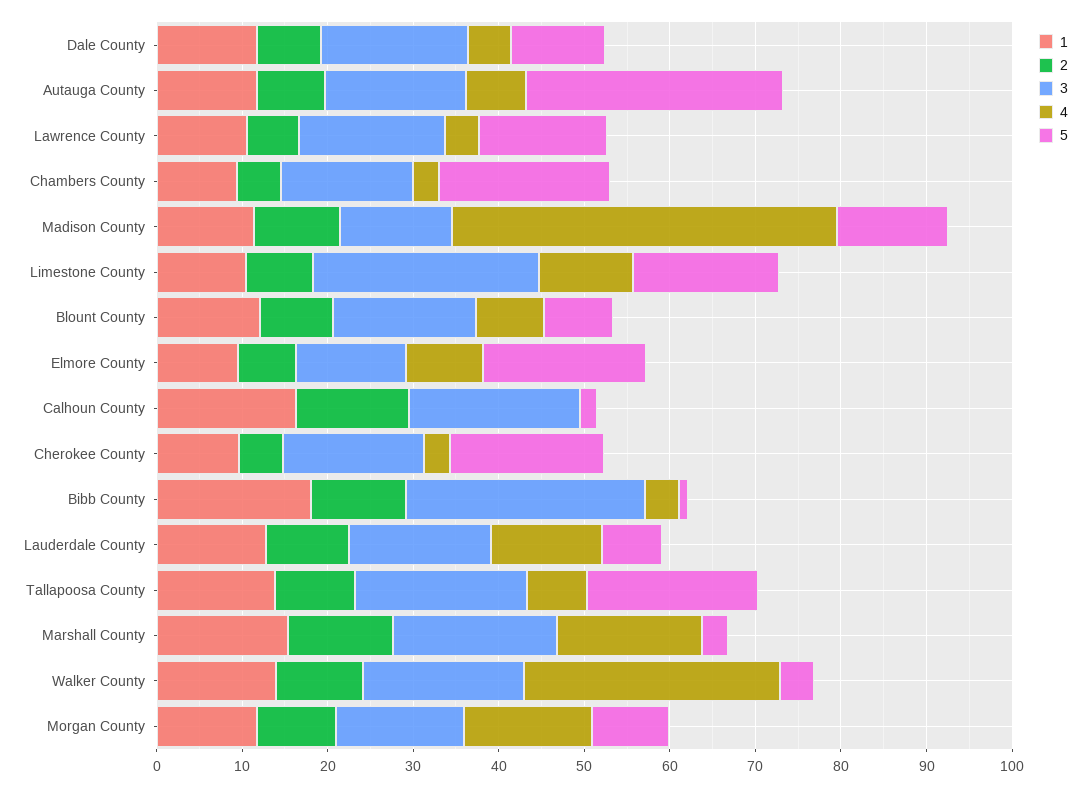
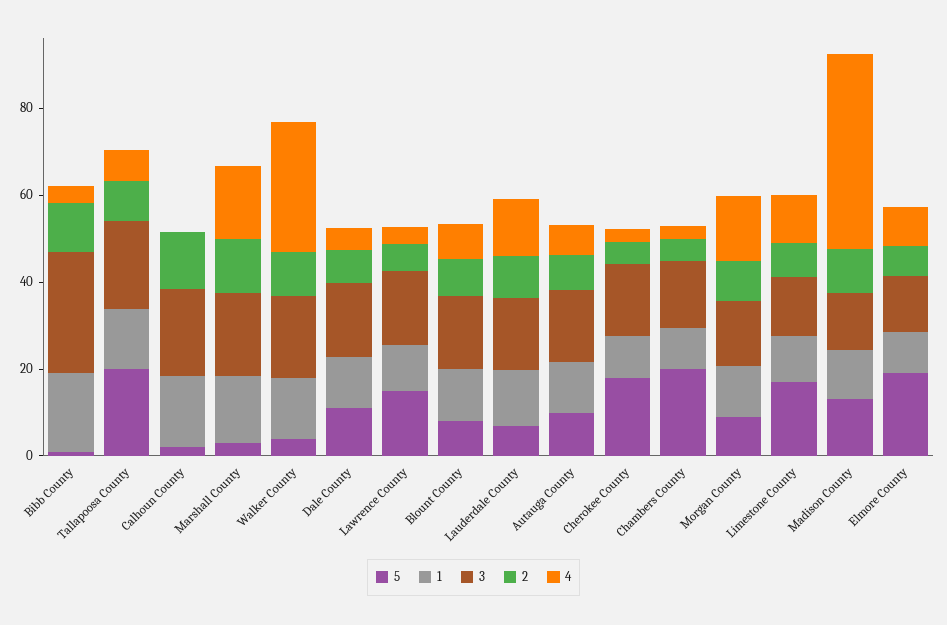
  {
    "1": {
      "Dale County": 12,
      "Autauga County": 12,
      "Lawrence County": 10,
      "Chambers County": 10,
      "Madison County": 12,
      "Limestone County": 10,
      "Blount County": 12,
      "Elmore County": 10,
      "Calhoun County": 16,
      "Cherokee County": 10,
      "Bibb County": 18,
      "Lauderdale County": 12,
      "Tallapoosa County": 14,
      "Marshall County": 16,
      "Walker County": 14,
      "Morgan County": 12
    },
    "2": {
      "Dale County": 8,
      "Autauga County": 8,
      "Lawrence County": 6,
      "Chambers County": 6,
      "Madison County": 10,
      "Limestone County": 8,
      "Blount County": 8,
      "Elmore County": 6,
      "Calhoun County": 14,
      "Cherokee County": 6,
      "Bibb County": 12,
      "Lauderdale County": 10,
      "Tallapoosa County": 10,
      "Marshall County": 12,
      "Walker County": 10,
      "Morgan County": 10
    },
    "3": {
      "Dale County": 18,
      "Autauga County": 16,
      "Lawrence County": 18,
      "Chambers County": 16,
      "Madison County": 14,
-     "Limestone County": 26,
+     "Limestone County": 15,
      "Blount County": 16,
      "Elmore County": 12,
      "Calhoun County": 20,
      "Cherokee County": 16,
      "Bibb County": 28,
      "Lauderdale County": 16,
      "Tallapoosa County": 20,
      "Marshall County": 20,
      "Walker County": 18,
      "Morgan County": 14
    },
    "4": {
      "Dale County": 6,
      "Autauga County": 8,
      "Lawrence County": 4,
      "Chambers County": 4,
      "Madison County": 46,
      "Limestone County": 12,
      "Blount County": 8,
      "Elmore County": 10,
      "Calhoun County": 0,
      "Cherokee County": 4,
      "Bibb County": 4,
      "Lauderdale County": 14,
      "Tallapoosa County": 8,
      "Marshall County": 18,
      "Walker County": 30,
      "Morgan County": 16
    },
    "5": {
      "Dale County": 12,
-     "Autauga County": 30,
+     "Autauga County": 10,
      "Lawrence County": 16,
      "Chambers County": 20,
      "Madison County": 14,
      "Limestone County": 18,
      "Blount County": 8,
      "Elmore County": 20,
      "Calhoun County": 2,
      "Cherokee County": 18,
      "Bibb County": 2,
      "Lauderdale County": 8,
      "Tallapoosa County": 20,
      "Marshall County": 4,
      "Walker County": 4,
      "Morgan County": 10
    }
  }

